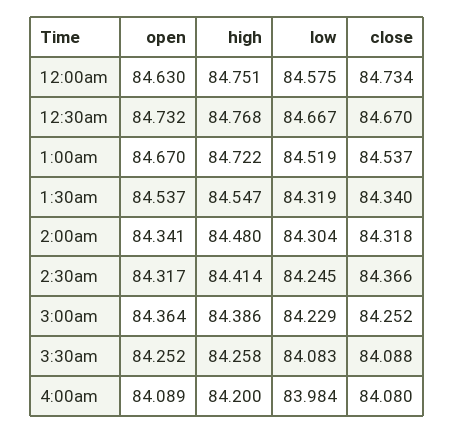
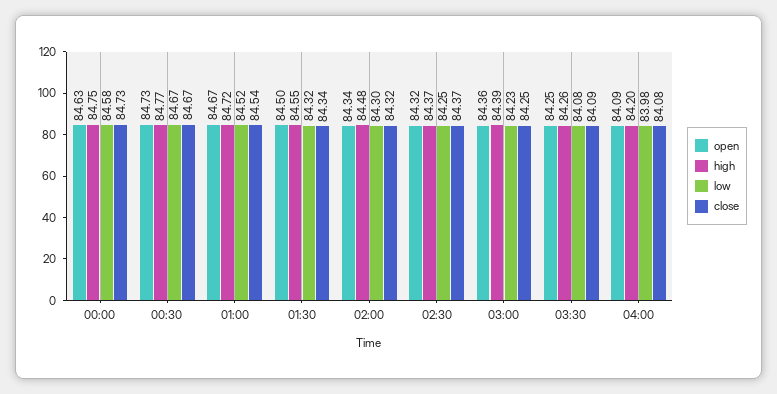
  {
    "open": {
      "12:00am": 84.63,
      "12:30am": 84.732,
      "1:00am": 84.67,
-     "1:30am": 84.537,
+     "1:30am": 84.5,
      "2:00am": 84.341,
      "2:30am": 84.317,
      "3:00am": 84.364,
      "3:30am": 84.252,
      "4:00am": 84.089
    },
    "high": {
      "12:00am": 84.751,
      "12:30am": 84.768,
      "1:00am": 84.722,
      "1:30am": 84.547,
      "2:00am": 84.48,
-     "2:30am": 84.414,
+     "2:30am": 84.37,
      "3:00am": 84.386,
      "3:30am": 84.258,
      "4:00am": 84.2
    },
    "low": {
      "12:00am": 84.575,
      "12:30am": 84.667,
      "1:00am": 84.519,
      "1:30am": 84.319,
      "2:00am": 84.304,
      "2:30am": 84.245,
      "3:00am": 84.229,
      "3:30am": 84.083,
      "4:00am": 83.984
    },
    "close": {
      "12:00am": 84.734,
      "12:30am": 84.67,
      "1:00am": 84.537,
      "1:30am": 84.34,
      "2:00am": 84.318,
      "2:30am": 84.366,
      "3:00am": 84.252,
      "3:30am": 84.088,
      "4:00am": 84.08
    }
  }

